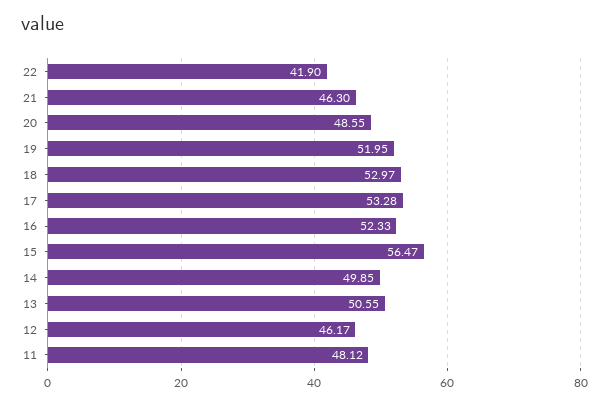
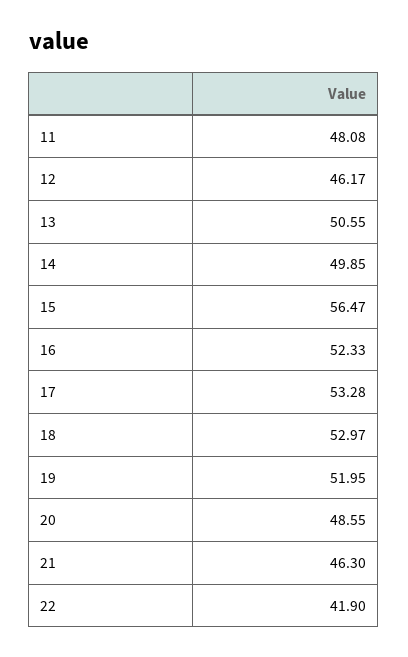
  {
    "22": 41.9,
    "21": 46.3,
    "20": 48.55,
    "19": 51.95,
    "18": 52.97,
    "17": 53.28,
    "16": 52.33,
    "15": 56.47,
    "14": 49.85,
    "13": 50.55,
    "12": 46.17,
-   "11": 48.12
+   "11": 48.08
  }

